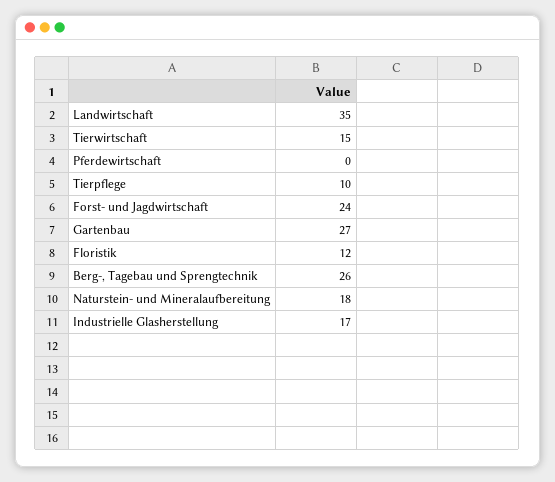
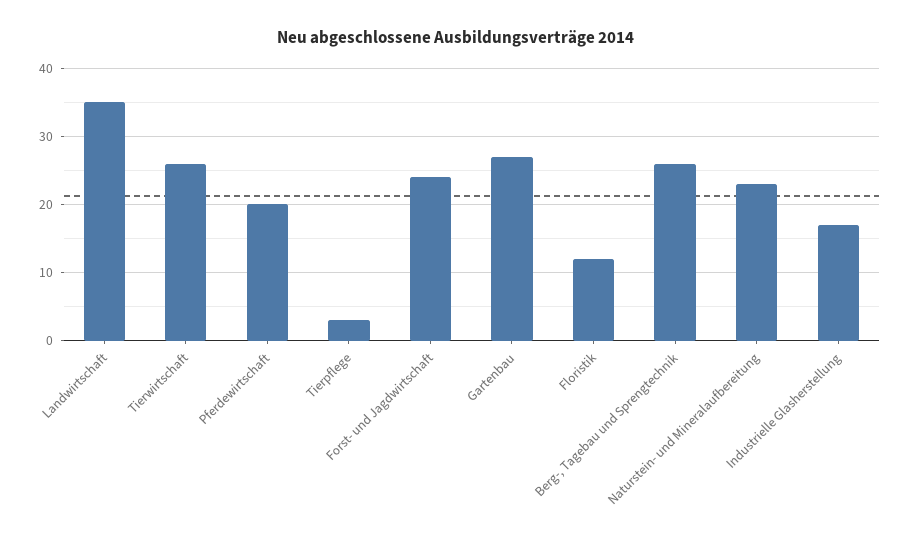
  {
    "Landwirtschaft": 35,
-   "Tierwirtschaft": 15,
+   "Tierwirtschaft": 26,
-   "Pferdewirtschaft": 0,
+   "Pferdewirtschaft": 20,
-   "Tierpflege": 10,
+   "Tierpflege": 3,
    "Forst- und Jagdwirtschaft": 24,
    "Gartenbau": 27,
    "Floristik": 12,
    "Berg-, Tagebau und Sprengtechnik": 26,
-   "Naturstein- und Mineralaufbereitung": 18,
+   "Naturstein- und Mineralaufbereitung": 23,
    "Industrielle Glasherstellung": 17
  }

